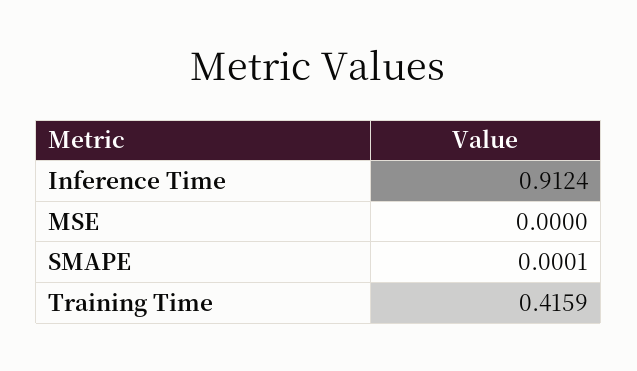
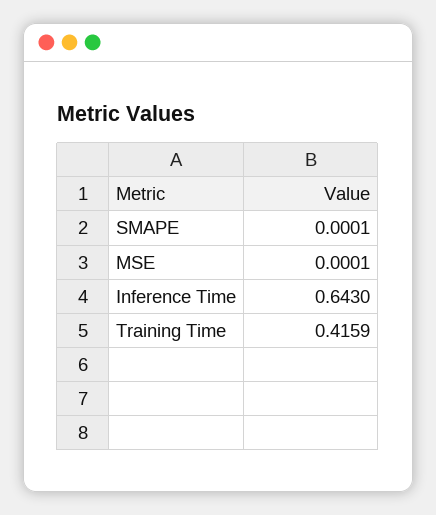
  {
-   "Inference Time": 0.9124,
+   "Inference Time": 0.643,
-   "MSE": 0,
+   "MSE": 0.0001,
    "SMAPE": 0.0001,
    "Training Time": 0.4159
  }

